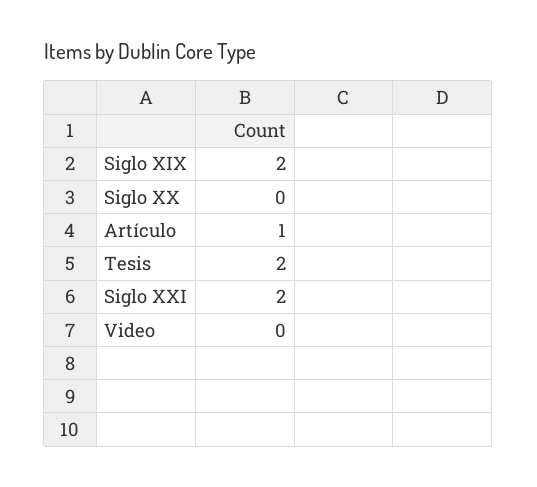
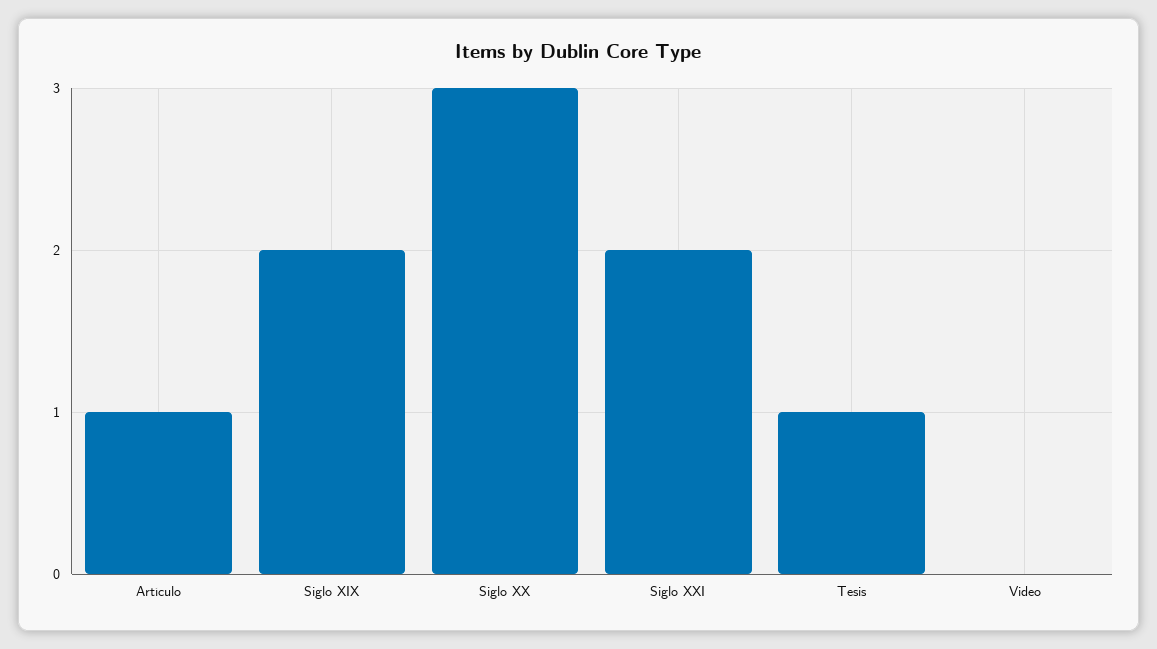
  {
    "Siglo XIX": 2,
-   "Siglo XX": 0,
+   "Siglo XX": 3,
    "Artículo": 1,
-   "Tesis": 2,
+   "Tesis": 1,
    "Siglo XXI": 2,
    "Video": 0
  }

